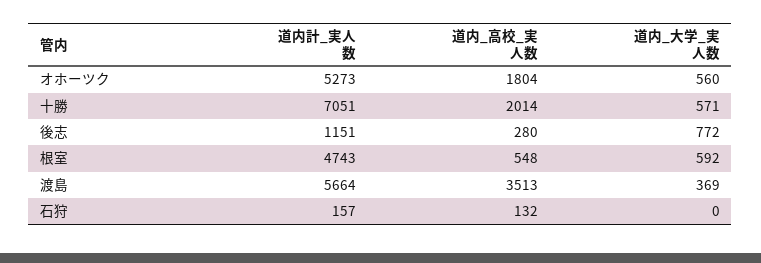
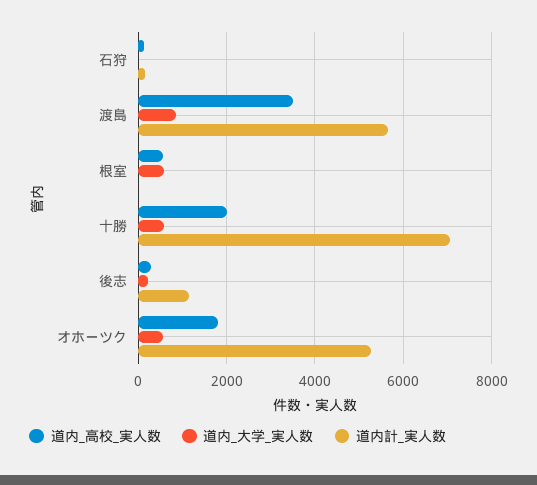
  {
    "道内計_実人数": {
      "オホーツク": 5273,
      "十勝": 7051,
      "後志": 1151,
-     "根室": 4743,
+     "根室": 0,
      "渡島": 5664,
      "石狩": 157
    },
    "道内_高校_実人数": {
      "オホーツク": 1804,
      "十勝": 2014,
      "後志": 280,
      "根室": 548,
      "渡島": 3513,
      "石狩": 132
    },
    "道内_大学_実人数": {
      "オホーツク": 560,
      "十勝": 571,
-     "後志": 772,
+     "後志": 200,
      "根室": 592,
-     "渡島": 369,
+     "渡島": 800,
      "石狩": 0
    }
  }

